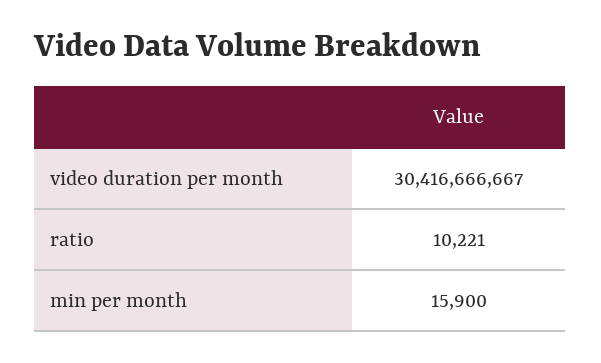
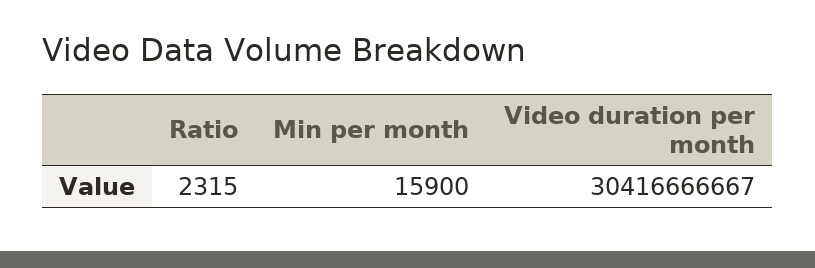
  {
    "video duration per month": 30416666667,
-   "ratio": 10221,
+   "ratio": 2315,
    "min per month": 15900
  }

